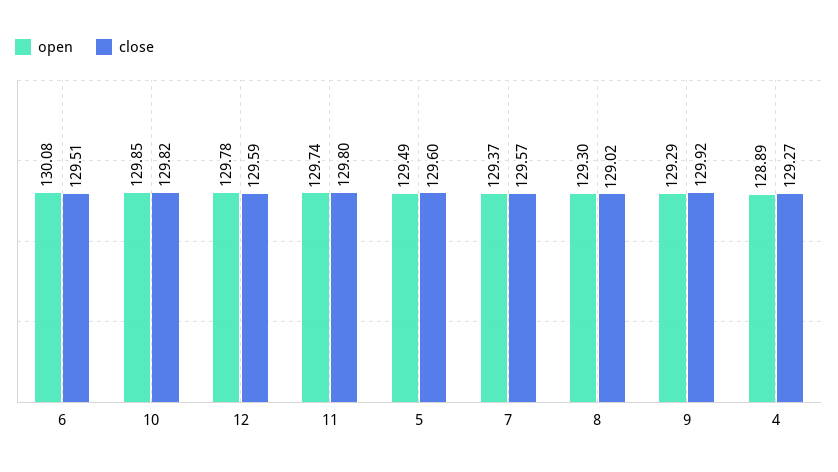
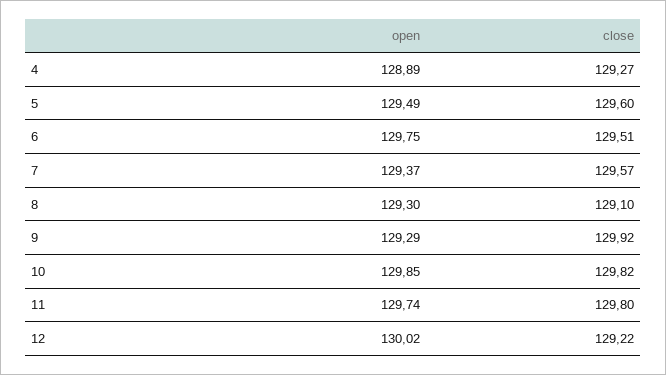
  {
    "open": {
-     "6": 130.08,
+     "6": 129.75,
      "10": 129.85,
-     "12": 129.78,
+     "12": 130.02,
      "11": 129.74,
      "5": 129.49,
      "7": 129.37,
      "8": 129.3,
      "9": 129.29,
      "4": 128.89
    },
    "close": {
      "6": 129.51,
      "10": 129.82,
-     "12": 129.59,
+     "12": 129.22,
      "11": 129.8,
      "5": 129.6,
      "7": 129.57,
-     "8": 129.02,
+     "8": 129.1,
      "9": 129.92,
      "4": 129.27
    }
  }

